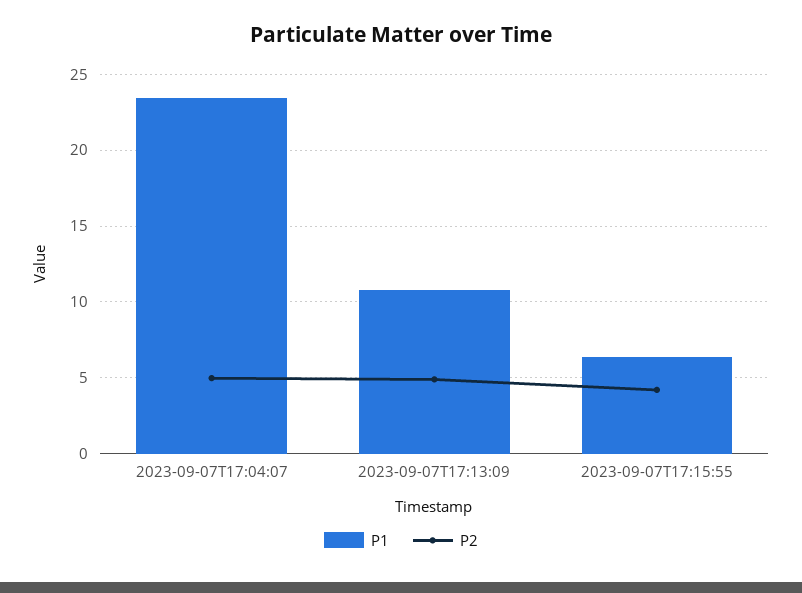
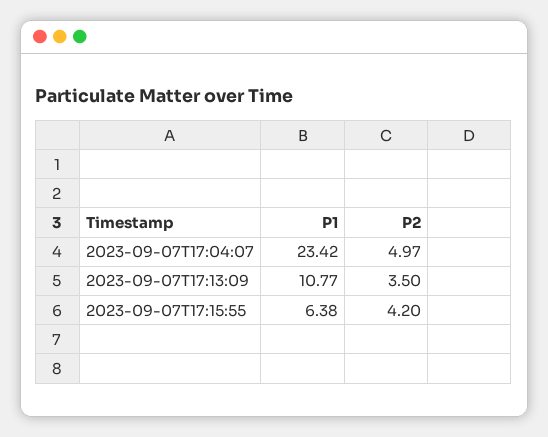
  {
    "P1": {
      "2023-09-07T17:04:07": 23.42,
      "2023-09-07T17:13:09": 10.77,
      "2023-09-07T17:15:55": 6.38
    },
    "P2": {
      "2023-09-07T17:04:07": 4.97,
-     "2023-09-07T17:13:09": 5,
+     "2023-09-07T17:13:09": 3.5,
      "2023-09-07T17:15:55": 4.2
    }
  }

